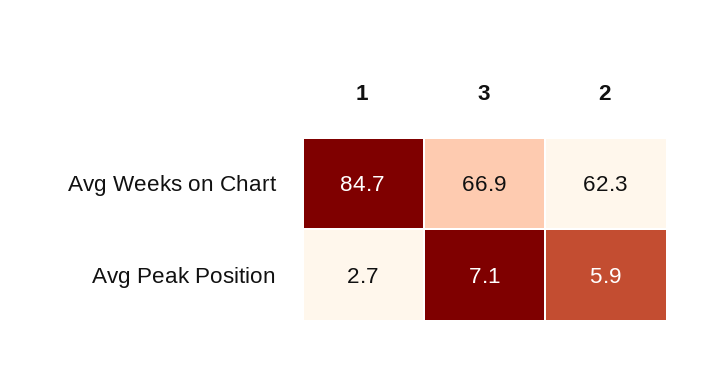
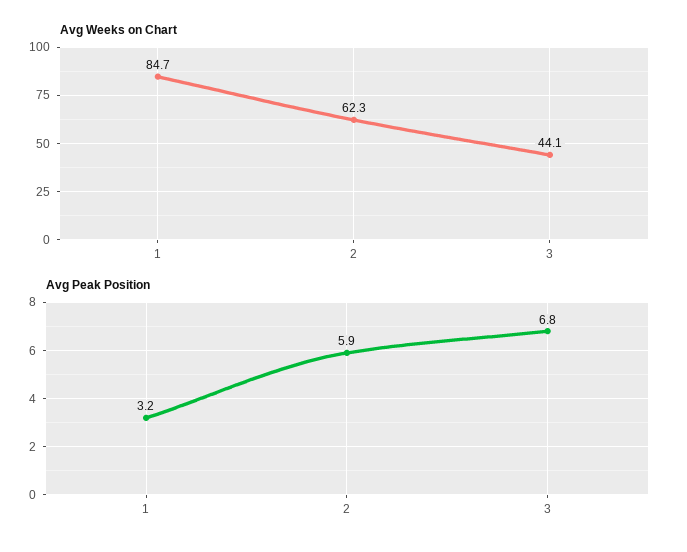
  {
    "Avg Weeks on Chart": {
      "1": 84.7,
-     "3": 66.9,
+     "3": 44.1,
      "2": 62.3
    },
    "Avg Peak Position": {
-     "1": 2.7,
+     "1": 3.2,
-     "3": 7.1,
+     "3": 6.8,
      "2": 5.9
    }
  }

